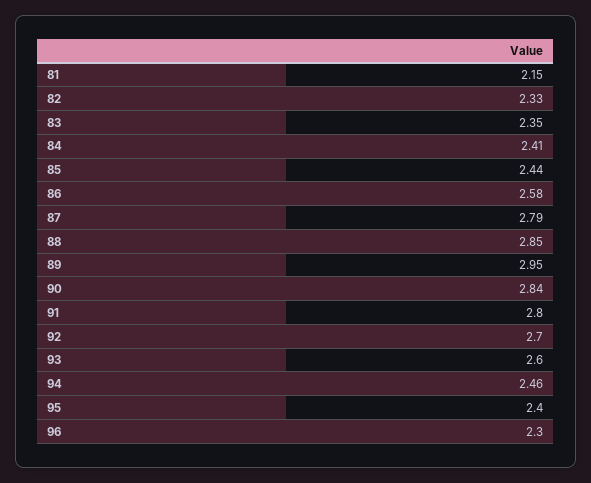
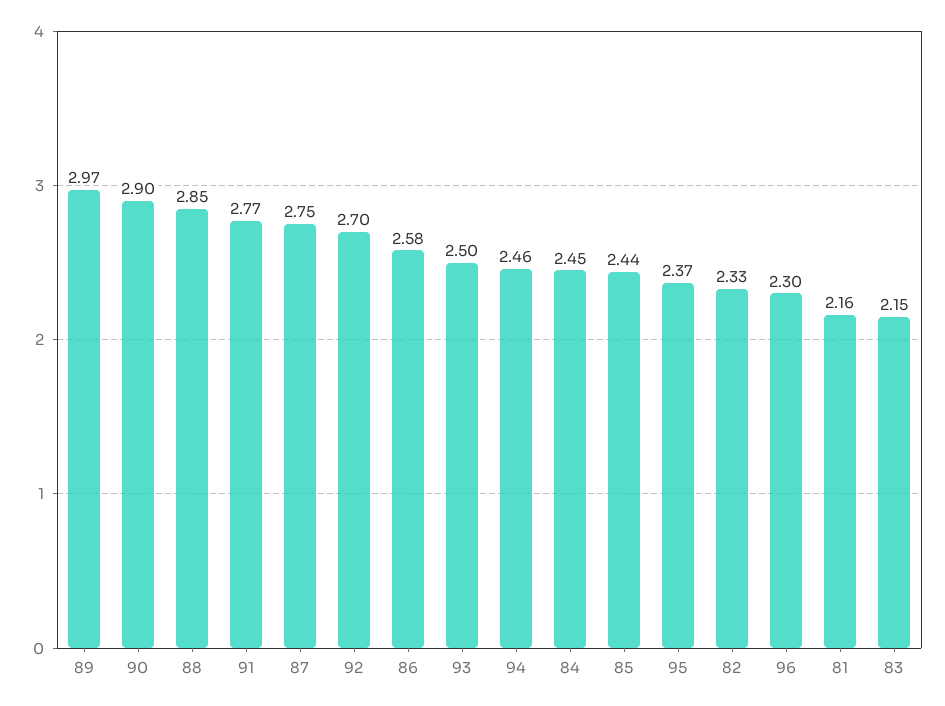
  {
-   "81": 2.15,
+   "81": 2.16,
    "82": 2.33,
-   "83": 2.35,
+   "83": 2.15,
-   "84": 2.41,
+   "84": 2.45,
    "85": 2.44,
    "86": 2.58,
-   "87": 2.79,
+   "87": 2.75,
    "88": 2.85,
-   "89": 2.95,
+   "89": 2.97,
-   "90": 2.84,
+   "90": 2.9,
-   "91": 2.8,
+   "91": 2.77,
    "92": 2.7,
-   "93": 2.6,
+   "93": 2.5,
    "94": 2.46,
-   "95": 2.4,
+   "95": 2.37,
    "96": 2.3
  }

